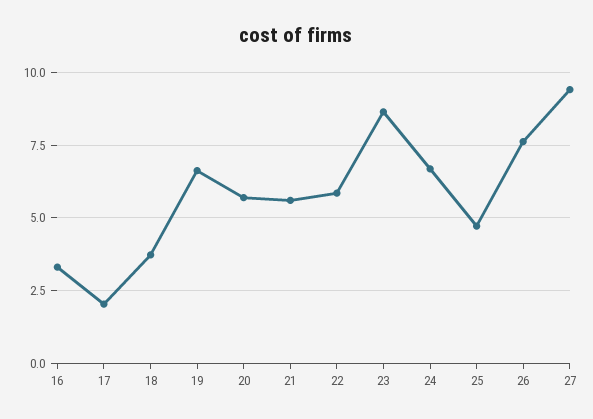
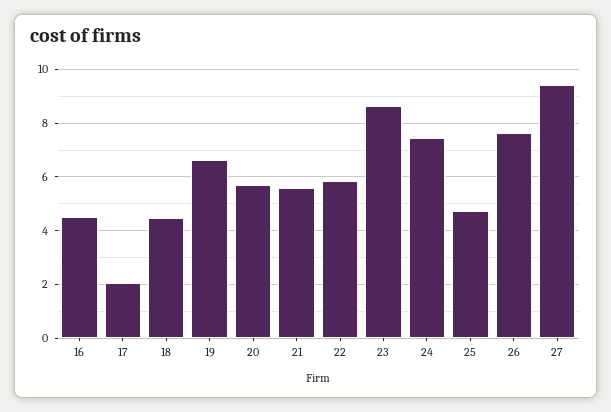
  {
-   "16": 3.25,
+   "16": 4.5,
    "17": 2,
-   "18": 3.75,
+   "18": 4.5,
    "19": 6.5,
    "20": 5.75,
    "21": 5.5,
    "22": 5.75,
    "23": 8.75,
-   "24": 6.75,
+   "24": 7.5,
    "25": 4.75,
    "26": 7.5,
    "27": 9.5
  }

